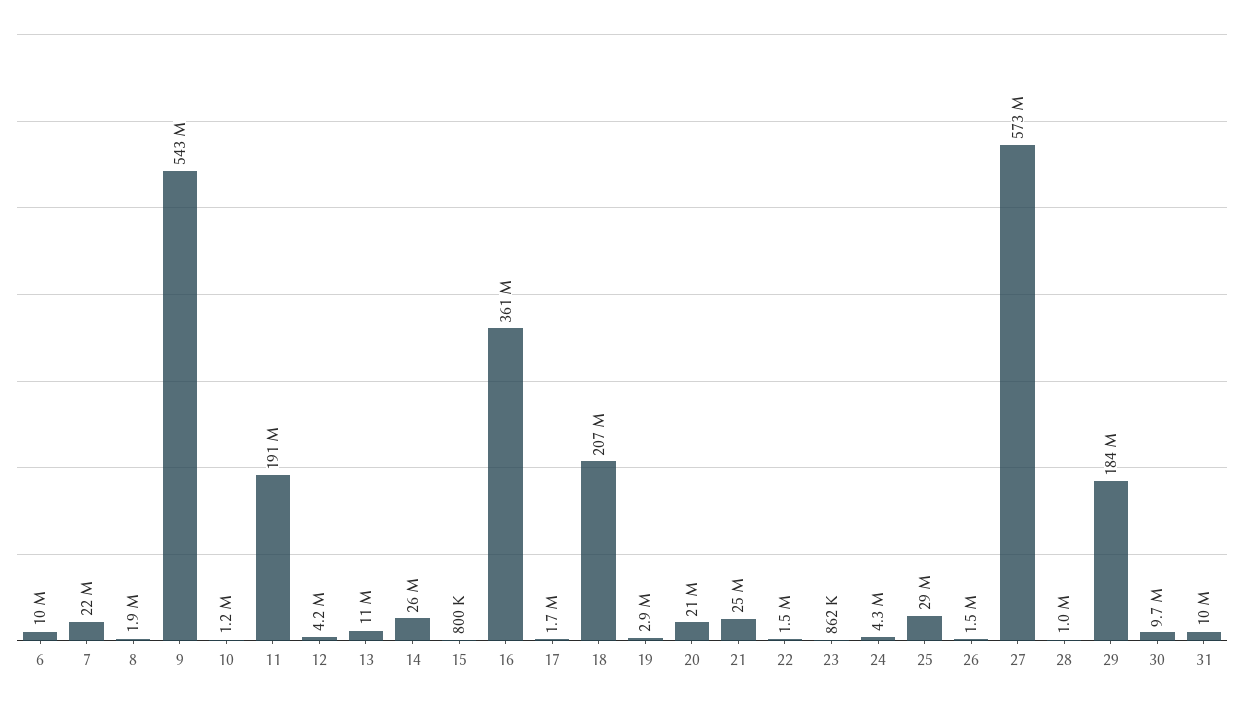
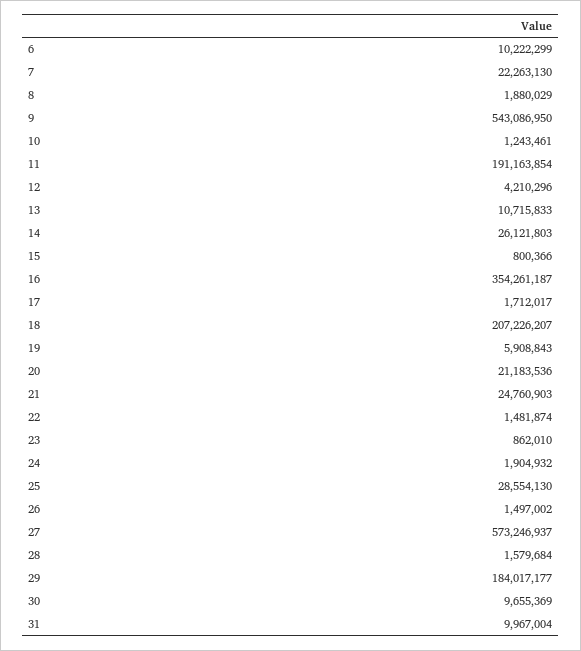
  {
    "6": 10222299,
    "7": 22263130,
    "8": 1880029,
    "9": 543086950,
    "10": 1243461,
    "11": 191163854,
    "12": 4210296,
    "13": 10715833,
    "14": 26121803,
    "15": 800366,
-   "16": 361000000,
+   "16": 354261187,
    "17": 1712017,
    "18": 207226207,
-   "19": 2900000,
+   "19": 5908843,
    "20": 21183536,
    "21": 24760903,
    "22": 1481874,
    "23": 862010,
-   "24": 4300000,
+   "24": 1904932,
    "25": 28554130,
    "26": 1497002,
    "27": 573246937,
-   "28": 1000000,
+   "28": 1579684,
    "29": 184017177,
    "30": 9655369,
    "31": 9967004
  }

